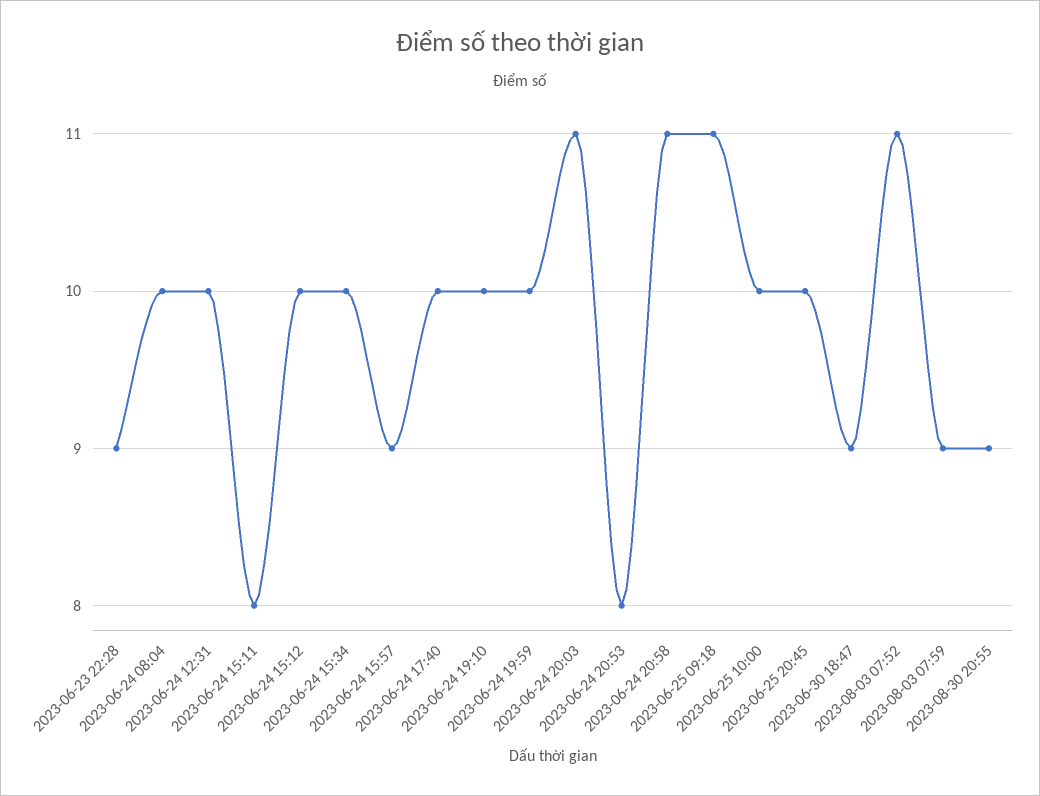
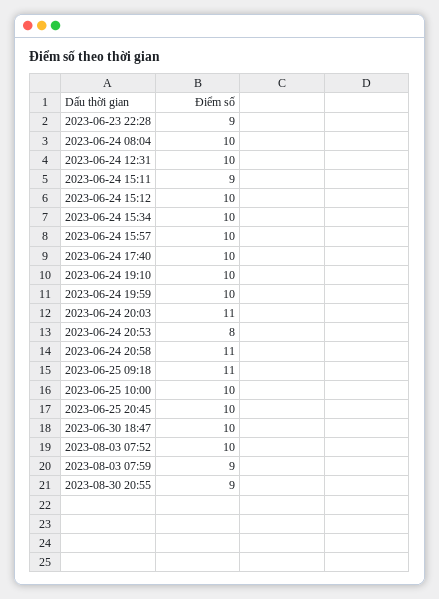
  {
    "2023-06-23 22:28": 9,
    "2023-06-24 08:04": 10,
    "2023-06-24 12:31": 10,
-   "2023-06-24 15:11": 8,
+   "2023-06-24 15:11": 9,
    "2023-06-24 15:12": 10,
    "2023-06-24 15:34": 10,
-   "2023-06-24 15:57": 9,
+   "2023-06-24 15:57": 10,
    "2023-06-24 17:40": 10,
    "2023-06-24 19:10": 10,
    "2023-06-24 19:59": 10,
    "2023-06-24 20:03": 11,
    "2023-06-24 20:53": 8,
    "2023-06-24 20:58": 11,
    "2023-06-25 09:18": 11,
    "2023-06-25 10:00": 10,
    "2023-06-25 20:45": 10,
-   "2023-06-30 18:47": 9,
+   "2023-06-30 18:47": 10,
-   "2023-08-03 07:52": 11,
+   "2023-08-03 07:52": 10,
    "2023-08-03 07:59": 9,
    "2023-08-30 20:55": 9
  }

